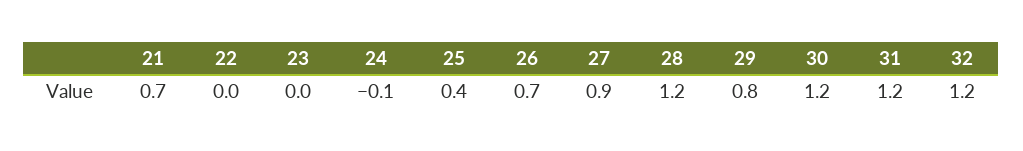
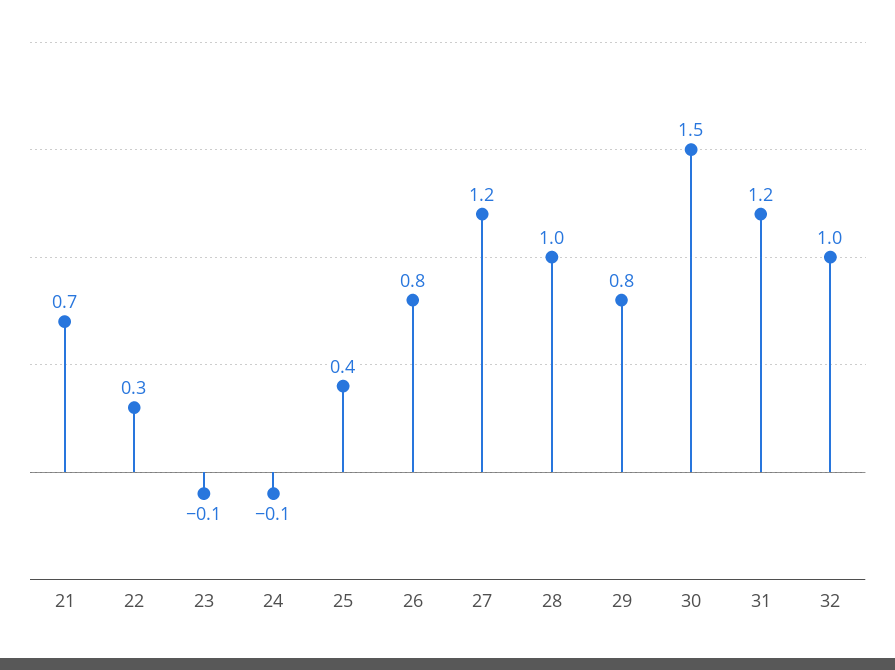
  {
    "21": 0.7,
-   "22": 0,
+   "22": 0.3,
-   "23": 0,
+   "23": -0.1,
    "24": -0.1,
    "25": 0.4,
-   "26": 0.7,
+   "26": 0.8,
-   "27": 0.9,
+   "27": 1.2,
-   "28": 1.2,
+   "28": 1,
    "29": 0.8,
-   "30": 1.2,
+   "30": 1.5,
    "31": 1.2,
-   "32": 1.2
+   "32": 1
  }

